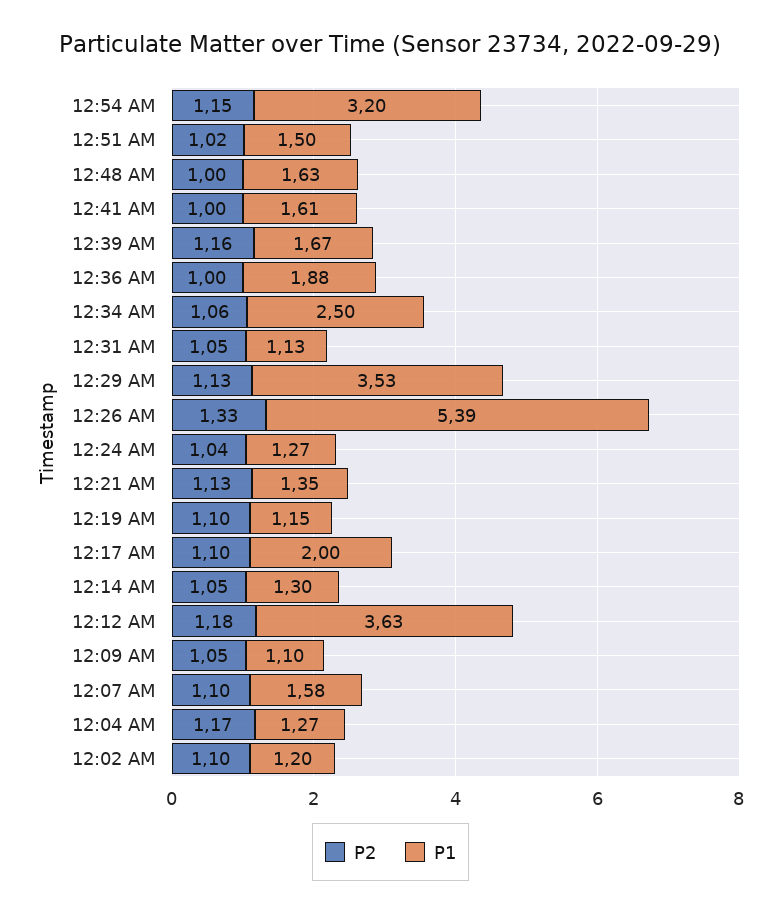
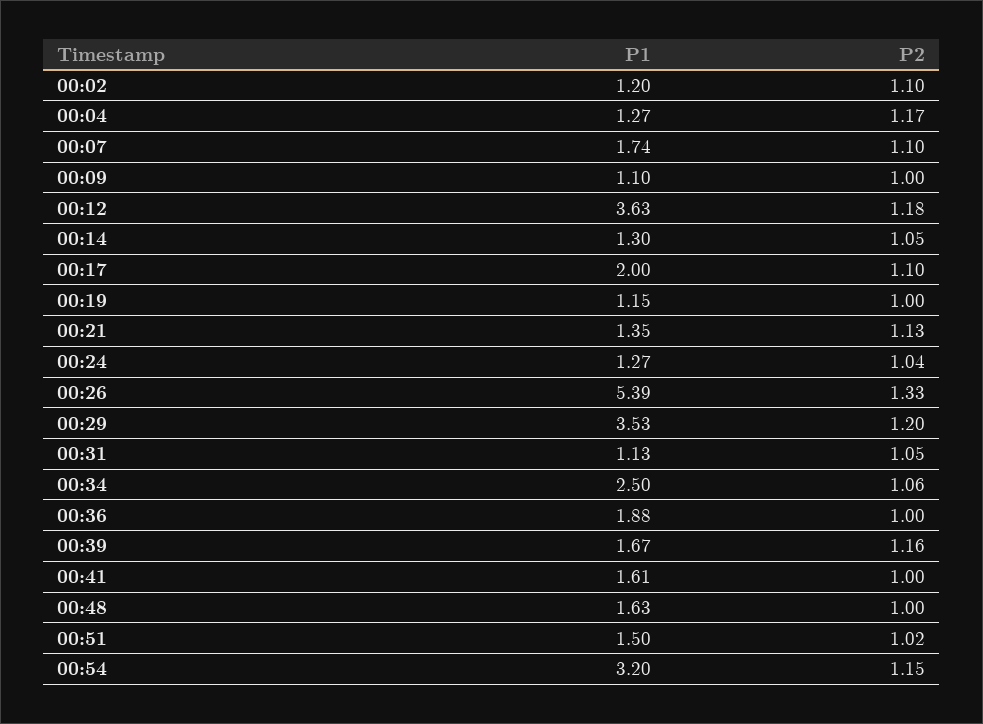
  {
    "P2": {
      "12:54 AM": 1.15,
      "12:51 AM": 1.02,
      "12:48 AM": 1,
      "12:41 AM": 1,
      "12:39 AM": 1.16,
      "12:36 AM": 1,
      "12:34 AM": 1.06,
      "12:31 AM": 1.05,
-     "12:29 AM": 1.13,
+     "12:29 AM": 1.2,
      "12:26 AM": 1.33,
      "12:24 AM": 1.04,
      "12:21 AM": 1.13,
-     "12:19 AM": 1.1,
+     "12:19 AM": 1,
      "12:17 AM": 1.1,
      "12:14 AM": 1.05,
      "12:12 AM": 1.18,
-     "12:09 AM": 1.05,
+     "12:09 AM": 1,
      "12:07 AM": 1.1,
      "12:04 AM": 1.17,
      "12:02 AM": 1.1
    },
    "P1": {
      "12:54 AM": 3.2,
      "12:51 AM": 1.5,
      "12:48 AM": 1.63,
      "12:41 AM": 1.61,
      "12:39 AM": 1.67,
      "12:36 AM": 1.88,
      "12:34 AM": 2.5,
      "12:31 AM": 1.13,
      "12:29 AM": 3.53,
      "12:26 AM": 5.39,
      "12:24 AM": 1.27,
      "12:21 AM": 1.35,
      "12:19 AM": 1.15,
      "12:17 AM": 2,
      "12:14 AM": 1.3,
      "12:12 AM": 3.63,
      "12:09 AM": 1.1,
-     "12:07 AM": 1.58,
+     "12:07 AM": 1.74,
      "12:04 AM": 1.27,
      "12:02 AM": 1.2
    }
  }

